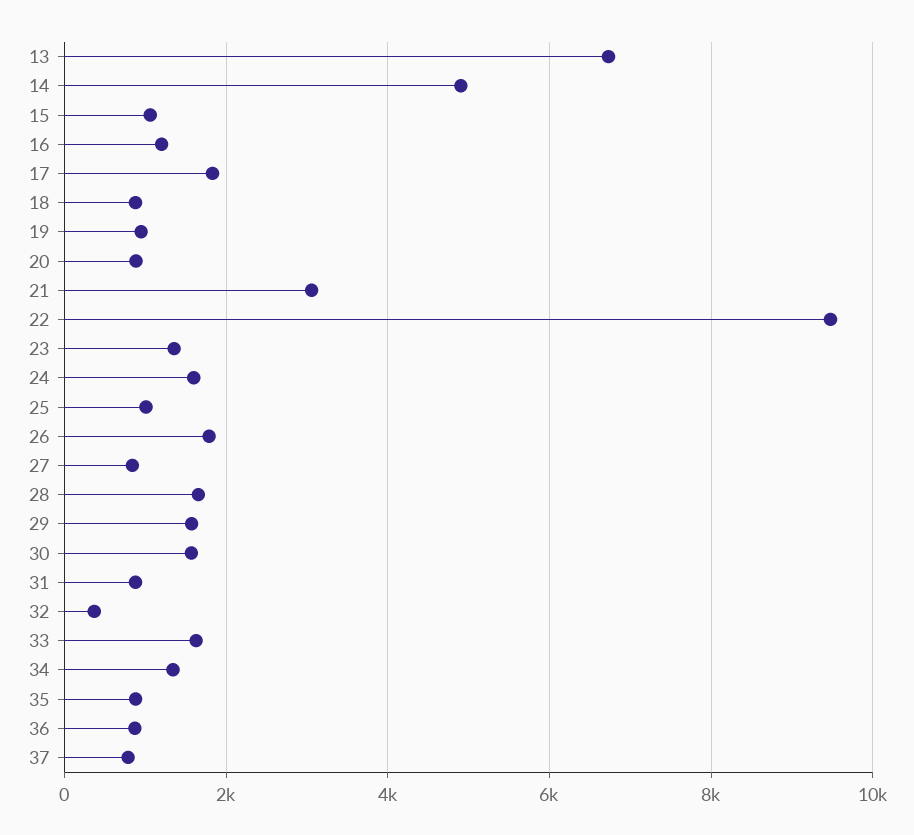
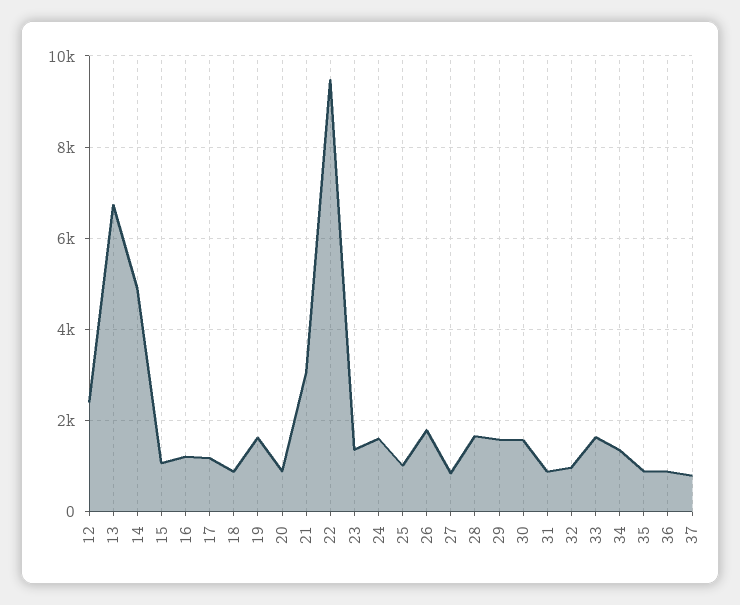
  {
    "13": 6800,
    "14": 5000,
    "15": 1000,
    "16": 1200,
-   "17": 1800,
+   "17": 1200,
    "18": 800,
-   "19": 1000,
+   "19": 1600,
    "20": 800,
    "21": 3000,
    "22": 9400,
    "23": 1400,
    "24": 1600,
    "25": 1000,
    "26": 1800,
    "27": 800,
    "28": 1600,
    "29": 1600,
    "30": 1600,
    "31": 800,
-   "32": 400,
+   "32": 1000,
    "33": 1600,
    "34": 1400,
    "35": 800,
    "36": 800,
-   "37": 800
+   "37": 800,
+   "12": 2400
  }

